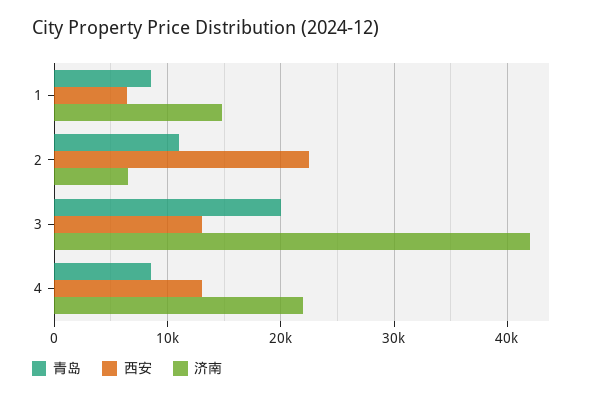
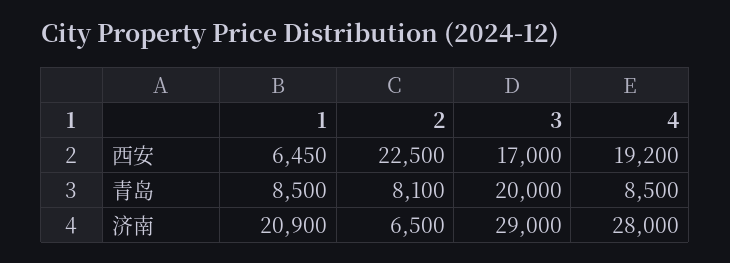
  {
    "青岛": {
      "1": 8500,
-     "2": 11000,
+     "2": 8100,
      "3": 20000,
      "4": 8500
    },
    "西安": {
      "1": 6450,
      "2": 22500,
-     "3": 13000,
+     "3": 17000,
-     "4": 13000
+     "4": 19200
    },
    "济南": {
-     "1": 15000,
+     "1": 20900,
      "2": 6500,
-     "3": 42000,
+     "3": 29000,
-     "4": 22000
+     "4": 28000
    }
  }

